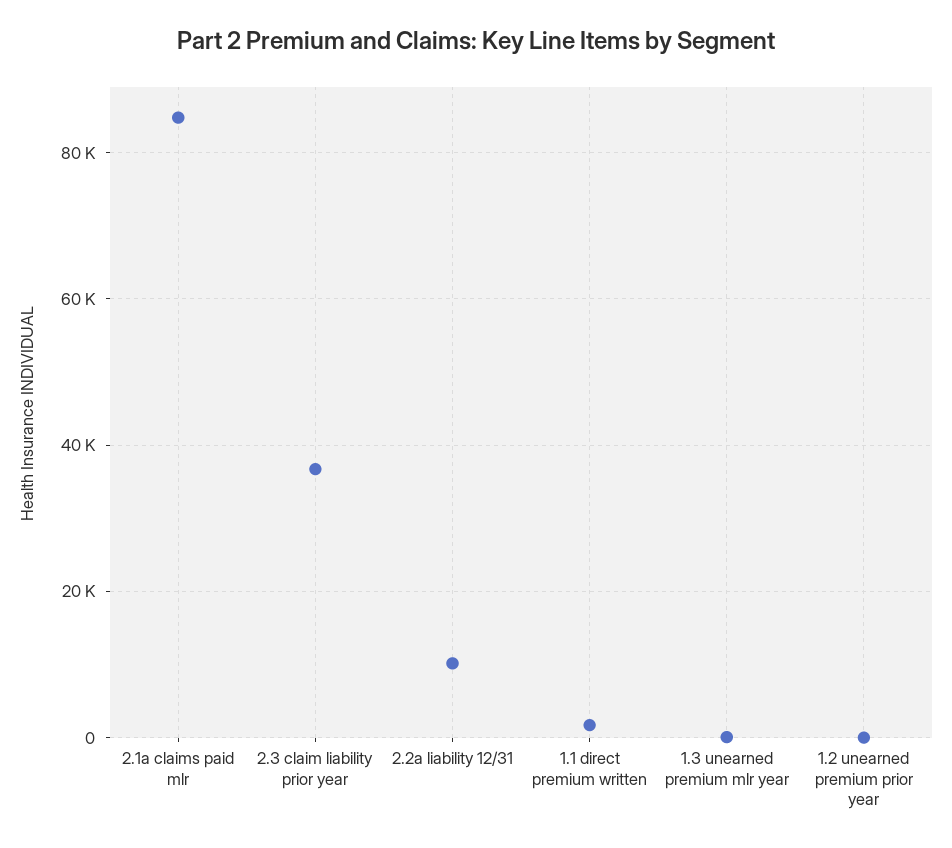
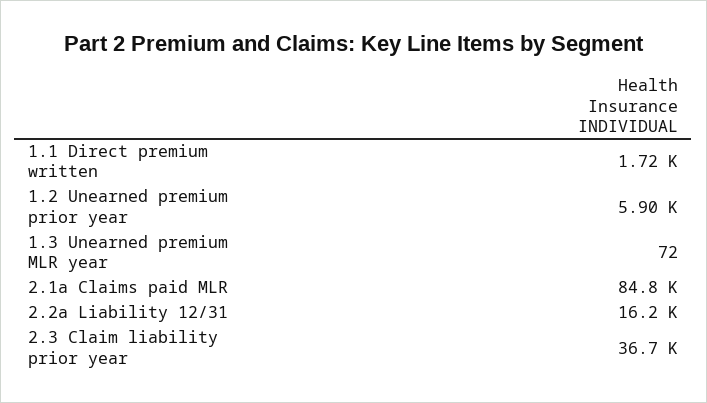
  {
    "2.1a claims paid mlr": 84800,
    "2.3 claim liability prior year": 36700,
-   "2.2a liability 12/31": 10000,
+   "2.2a liability 12/31": 16200,
    "1.1 direct premium written": 1720,
    "1.3 unearned premium mlr year": 72,
-   "1.2 unearned premium prior year": 0
+   "1.2 unearned premium prior year": 5900
  }

